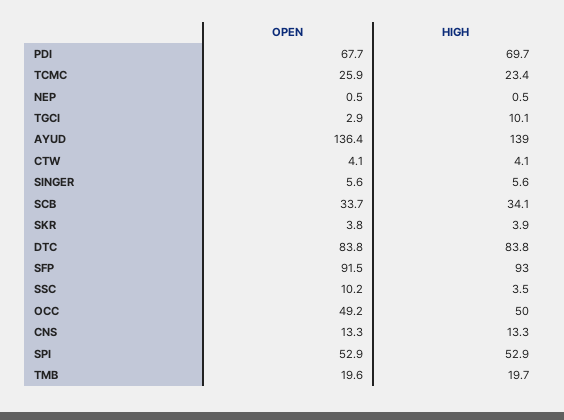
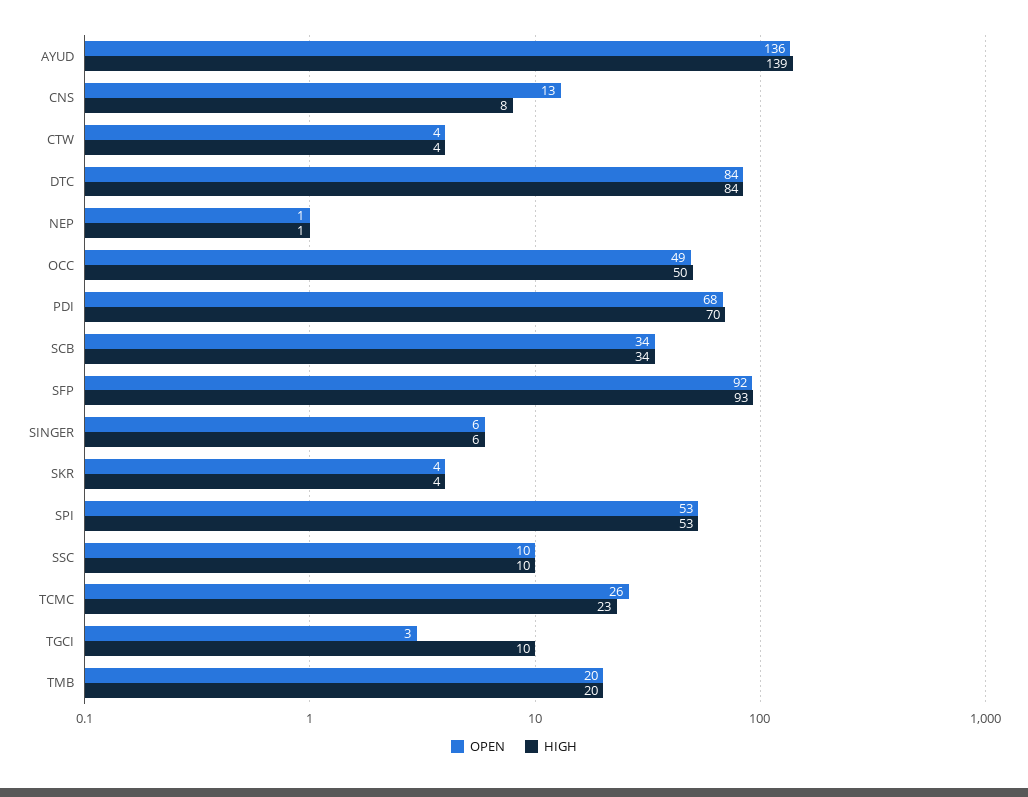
  {
    "OPEN": {
      "PDI": 67.7,
      "TCMC": 25.9,
      "NEP": 0.5,
      "TGCI": 2.9,
      "AYUD": 136.4,
      "CTW": 4.1,
      "SINGER": 5.6,
      "SCB": 33.7,
      "SKR": 3.8,
      "DTC": 83.8,
      "SFP": 91.5,
      "SSC": 10.2,
      "OCC": 49.2,
      "CNS": 13.3,
      "SPI": 52.9,
      "TMB": 19.6
    },
    "HIGH": {
      "PDI": 69.7,
      "TCMC": 23.4,
      "NEP": 0.5,
      "TGCI": 10.1,
      "AYUD": 139,
      "CTW": 4.1,
      "SINGER": 5.6,
      "SCB": 34.1,
      "SKR": 3.9,
      "DTC": 83.8,
      "SFP": 93,
-     "SSC": 3.5,
+     "SSC": 10,
      "OCC": 50,
-     "CNS": 13.3,
+     "CNS": 8,
      "SPI": 52.9,
      "TMB": 19.7
    }
  }

